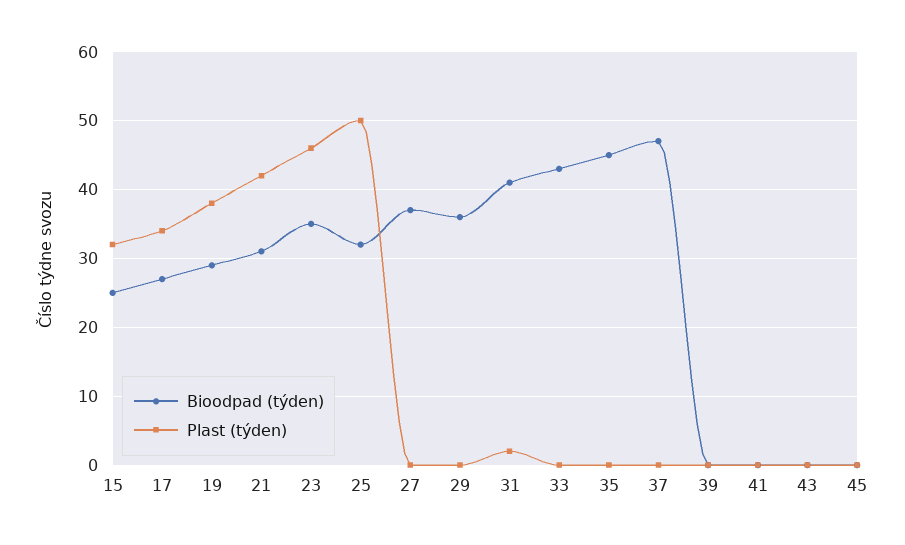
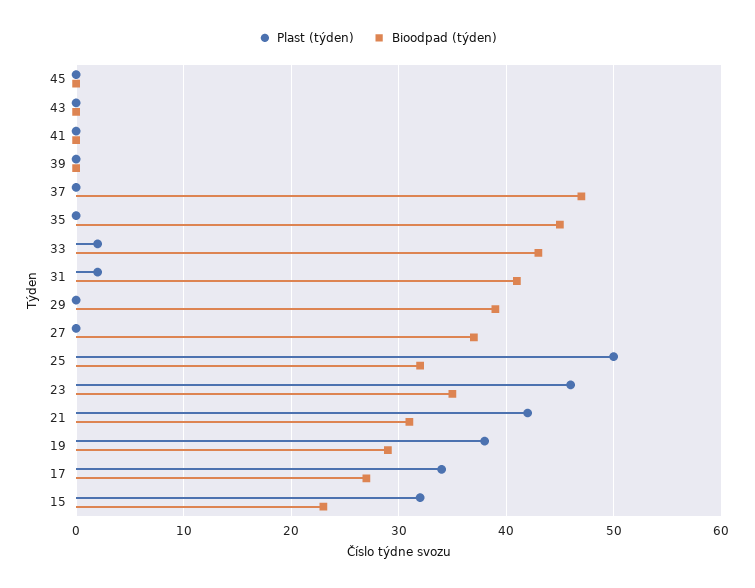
  {
    "Bioodpad (týden)": {
-     "15": 25,
+     "15": 23,
      "17": 27,
      "19": 29,
      "21": 31,
      "23": 35,
      "25": 32,
      "27": 37,
-     "29": 36,
+     "29": 39,
      "31": 41,
      "33": 43,
      "35": 45,
      "37": 47,
      "39": 0,
      "41": 0,
      "43": 0,
      "45": 0
    },
    "Plast (týden)": {
      "15": 32,
      "17": 34,
      "19": 38,
      "21": 42,
      "23": 46,
      "25": 50,
      "27": 0,
      "29": 0,
      "31": 2,
-     "33": 0,
+     "33": 2,
      "35": 0,
      "37": 0,
      "39": 0,
      "41": 0,
      "43": 0,
      "45": 0
    }
  }

